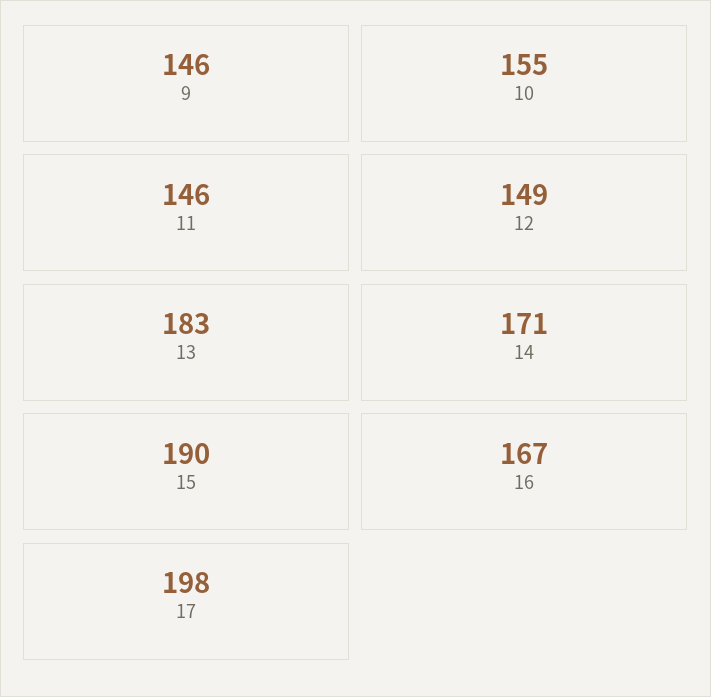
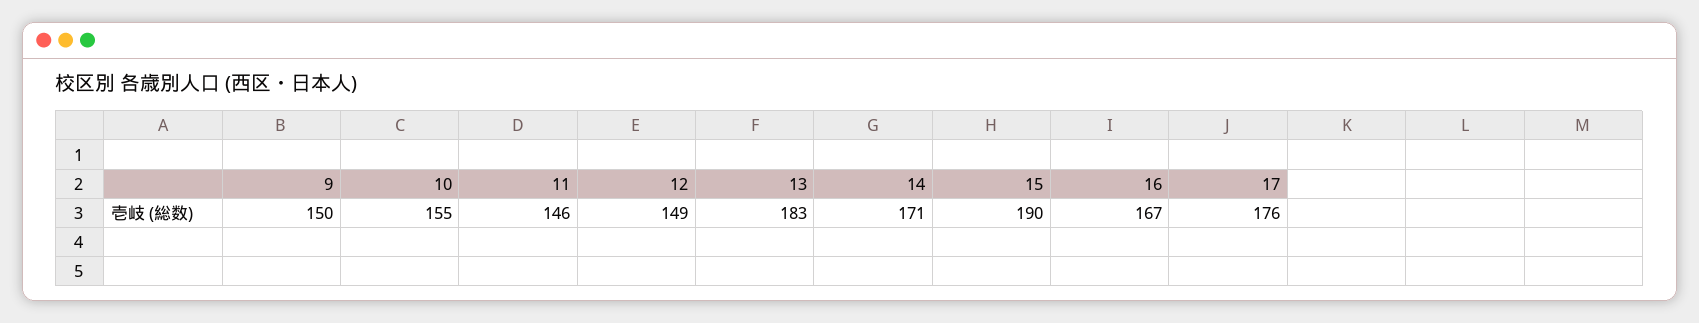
  {
-   "9": 146,
+   "9": 150,
    "10": 155,
    "11": 146,
    "12": 149,
    "13": 183,
    "14": 171,
    "15": 190,
    "16": 167,
-   "17": 198
+   "17": 176
  }

